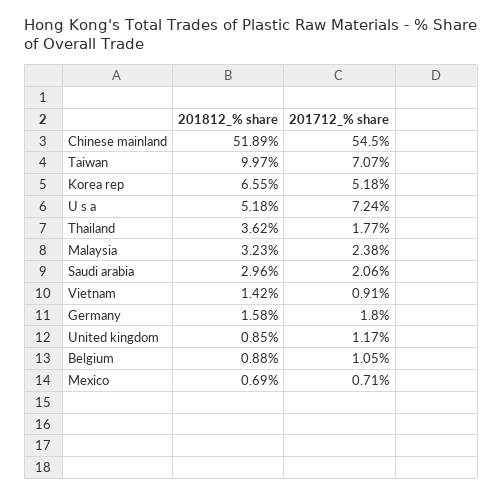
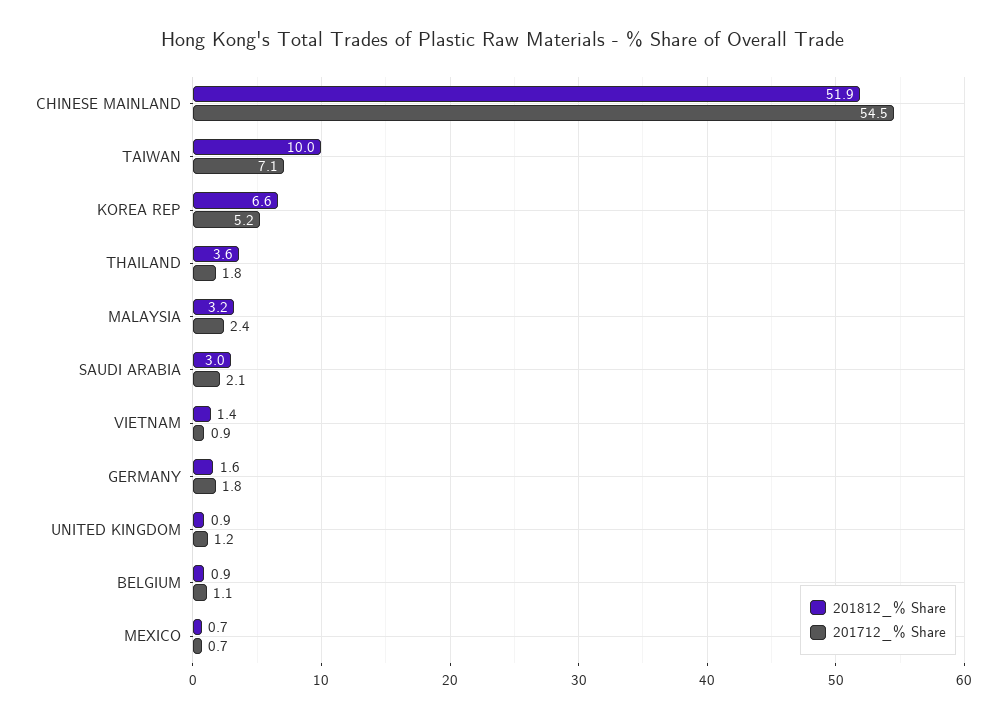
  {
    "201812_% share": {
      "Chinese mainland": 51.89,
      "Taiwan": 9.97,
      "Korea rep": 6.55,
-     "U s a": 5.18,
      "Thailand": 3.62,
      "Malaysia": 3.23,
      "Saudi arabia": 2.96,
      "Vietnam": 1.42,
      "Germany": 1.58,
      "United kingdom": 0.85,
      "Belgium": 0.88,
      "Mexico": 0.69
    },
    "201712_% share": {
      "Chinese mainland": 54.5,
      "Taiwan": 7.07,
      "Korea rep": 5.18,
-     "U s a": 7.24,
      "Thailand": 1.77,
      "Malaysia": 2.38,
      "Saudi arabia": 2.06,
      "Vietnam": 0.91,
      "Germany": 1.8,
      "United kingdom": 1.17,
      "Belgium": 1.05,
      "Mexico": 0.71
    }
  }

